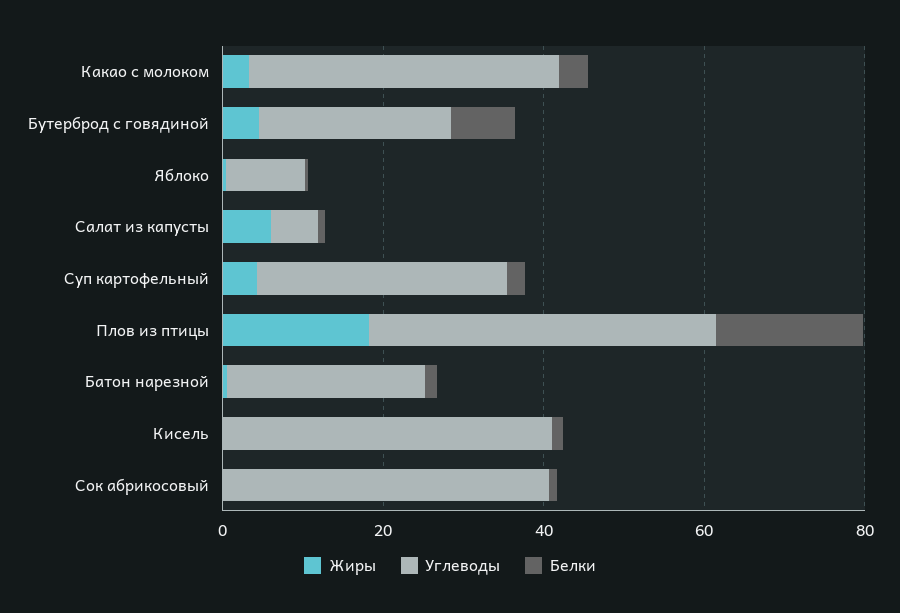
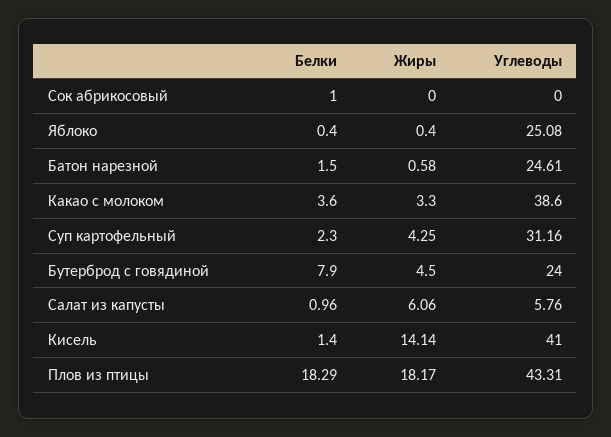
  {
    "Жиры": {
      "Какао с молоком": 3.3,
      "Бутерброд с говядиной": 4.5,
      "Яблоко": 0.4,
      "Салат из капусты": 6.06,
      "Суп картофельный": 4.25,
      "Плов из птицы": 18.17,
      "Батон нарезной": 0.58,
-     "Кисель": 0,
+     "Кисель": 14.14,
      "Сок абрикосовый": 0
    },
    "Углеводы": {
      "Какао с молоком": 38.6,
      "Бутерброд с говядиной": 24,
-     "Яблоко": 10,
+     "Яблоко": 25.08,
      "Салат из капусты": 5.76,
      "Суп картофельный": 31.16,
      "Плов из птицы": 43.31,
      "Батон нарезной": 24.61,
      "Кисель": 41,
-     "Сок абрикосовый": 40
+     "Сок абрикосовый": 0
    },
    "Белки": {
      "Какао с молоком": 3.6,
      "Бутерброд с говядиной": 7.9,
      "Яблоко": 0.4,
      "Салат из капусты": 0.96,
      "Суп картофельный": 2.3,
      "Плов из птицы": 18.29,
      "Батон нарезной": 1.5,
      "Кисель": 1.4,
      "Сок абрикосовый": 1
    }
  }

